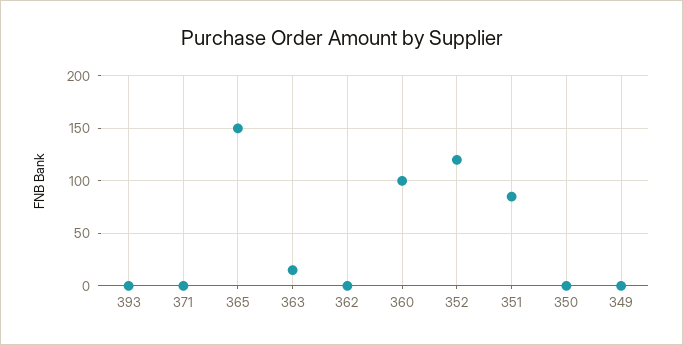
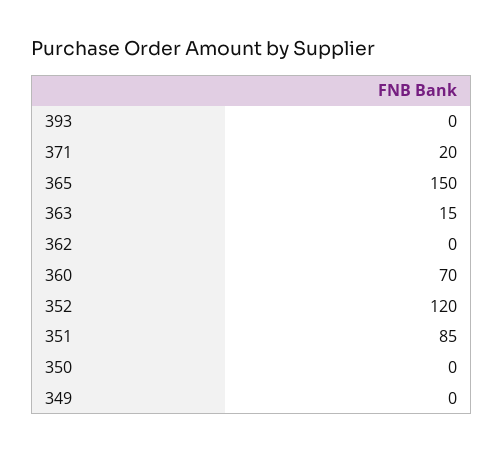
  {
    "393": 0,
-   "371": 0,
+   "371": 20,
    "365": 150,
    "363": 15,
    "362": 0,
-   "360": 100,
+   "360": 70,
    "352": 120,
    "351": 85,
    "350": 0,
    "349": 0
  }

